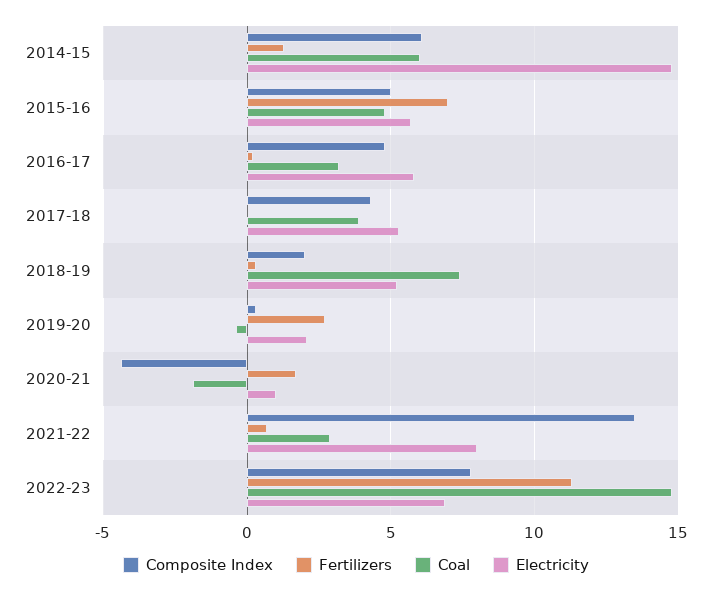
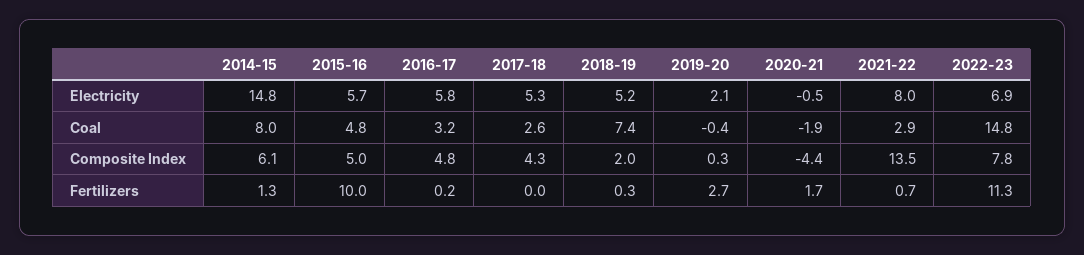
  {
    "Composite Index": {
      "2014-15": 6.1,
      "2015-16": 5,
      "2016-17": 4.8,
      "2017-18": 4.3,
      "2018-19": 2,
      "2019-20": 0.3,
      "2020-21": -4.4,
      "2021-22": 13.5,
      "2022-23": 7.8
    },
    "Fertilizers": {
      "2014-15": 1.3,
-     "2015-16": 7,
+     "2015-16": 10,
      "2016-17": 0.2,
      "2017-18": 0,
      "2018-19": 0.3,
      "2019-20": 2.7,
      "2020-21": 1.7,
      "2021-22": 0.7,
      "2022-23": 11.3
    },
    "Coal": {
-     "2014-15": 6,
+     "2014-15": 8,
      "2015-16": 4.8,
      "2016-17": 3.2,
-     "2017-18": 4,
+     "2017-18": 2.6,
      "2018-19": 7.4,
      "2019-20": -0.4,
      "2020-21": -1.9,
      "2021-22": 2.9,
      "2022-23": 14.8
    },
    "Electricity": {
      "2014-15": 14.8,
      "2015-16": 5.7,
      "2016-17": 5.8,
      "2017-18": 5.3,
      "2018-19": 5.2,
      "2019-20": 2.1,
-     "2020-21": 1,
+     "2020-21": -0.5,
      "2021-22": 8,
      "2022-23": 6.9
    }
  }

